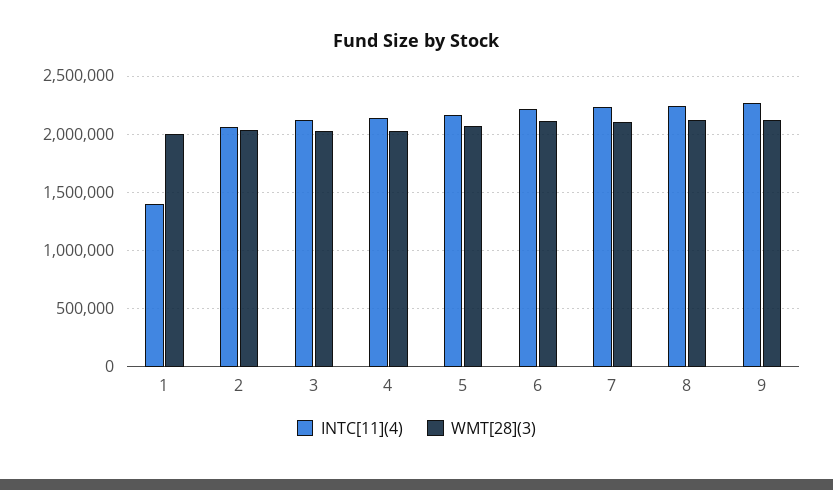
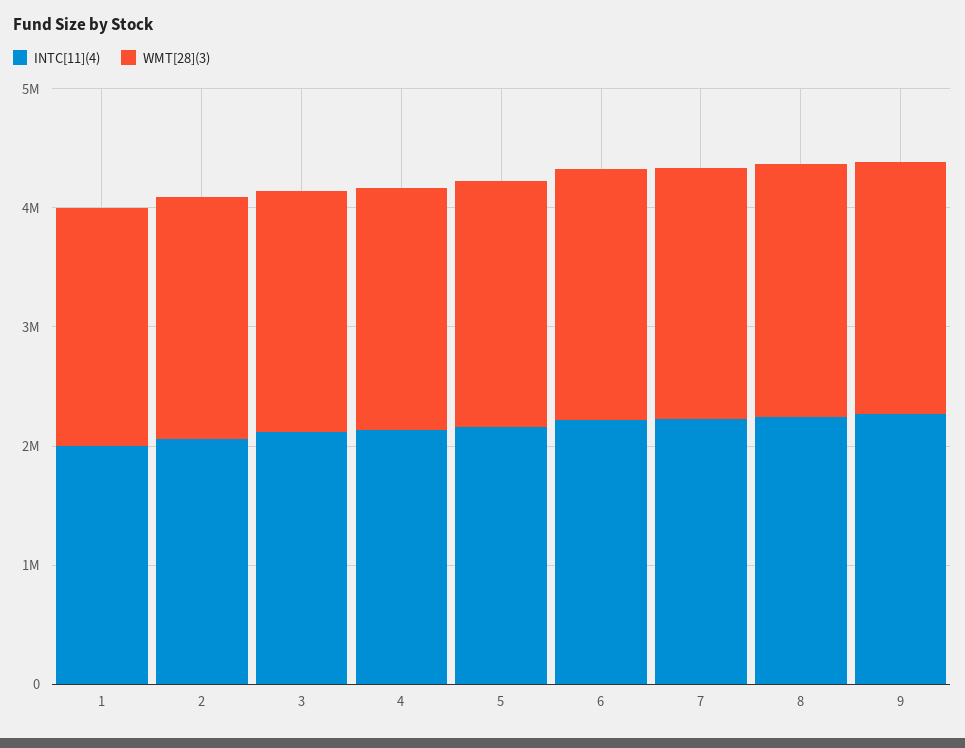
  {
    "INTC[11](4)": {
-     "1": 1400000,
+     "1": 2000000,
      "2": 2100000,
      "3": 2100000,
      "4": 2100000,
      "5": 2200000,
      "6": 2200000,
      "7": 2200000,
      "8": 2200000,
      "9": 2300000
    },
    "WMT[28](3)": {
      "1": 2000000,
      "2": 2000000,
      "3": 2000000,
      "4": 2000000,
      "5": 2100000,
      "6": 2100000,
      "7": 2100000,
      "8": 2100000,
      "9": 2100000
    }
  }

